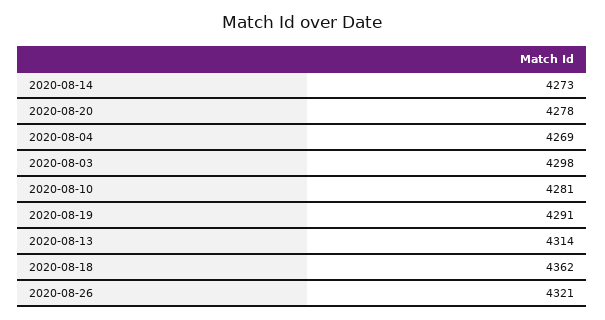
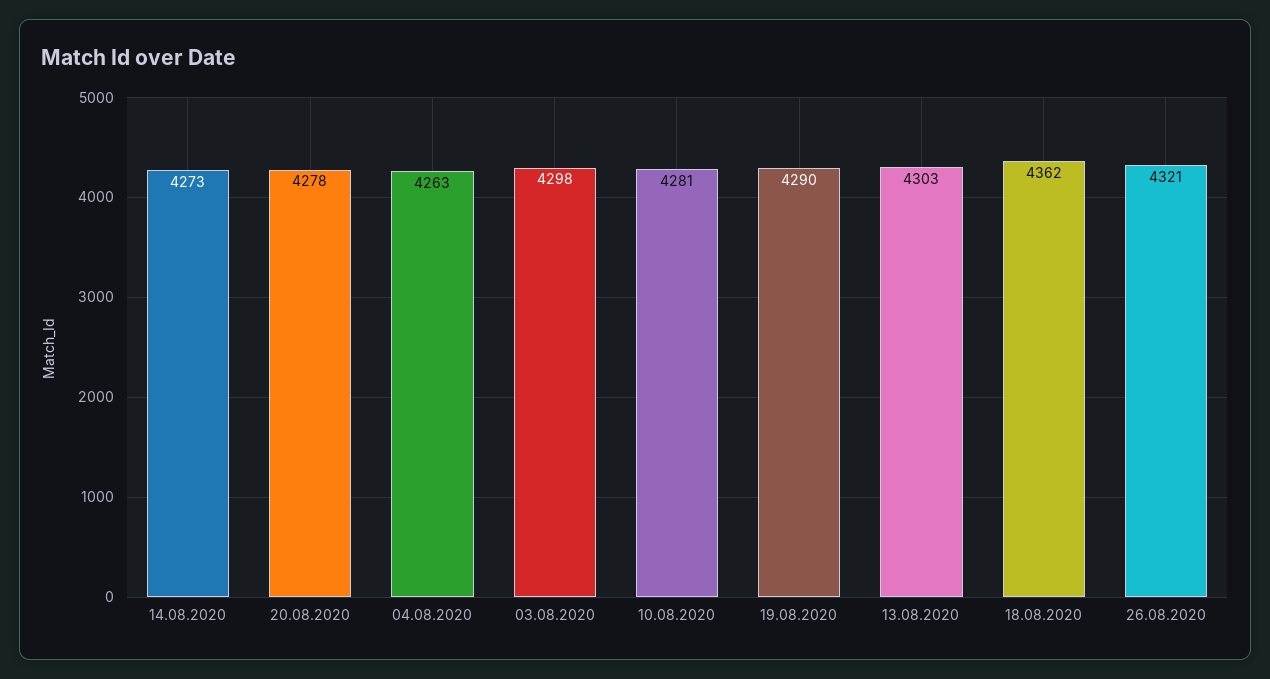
  {
    "2020-08-14": 4273,
    "2020-08-20": 4278,
-   "2020-08-04": 4269,
+   "2020-08-04": 4263,
    "2020-08-03": 4298,
    "2020-08-10": 4281,
-   "2020-08-19": 4291,
+   "2020-08-19": 4290,
-   "2020-08-13": 4314,
+   "2020-08-13": 4303,
    "2020-08-18": 4362,
    "2020-08-26": 4321
  }

